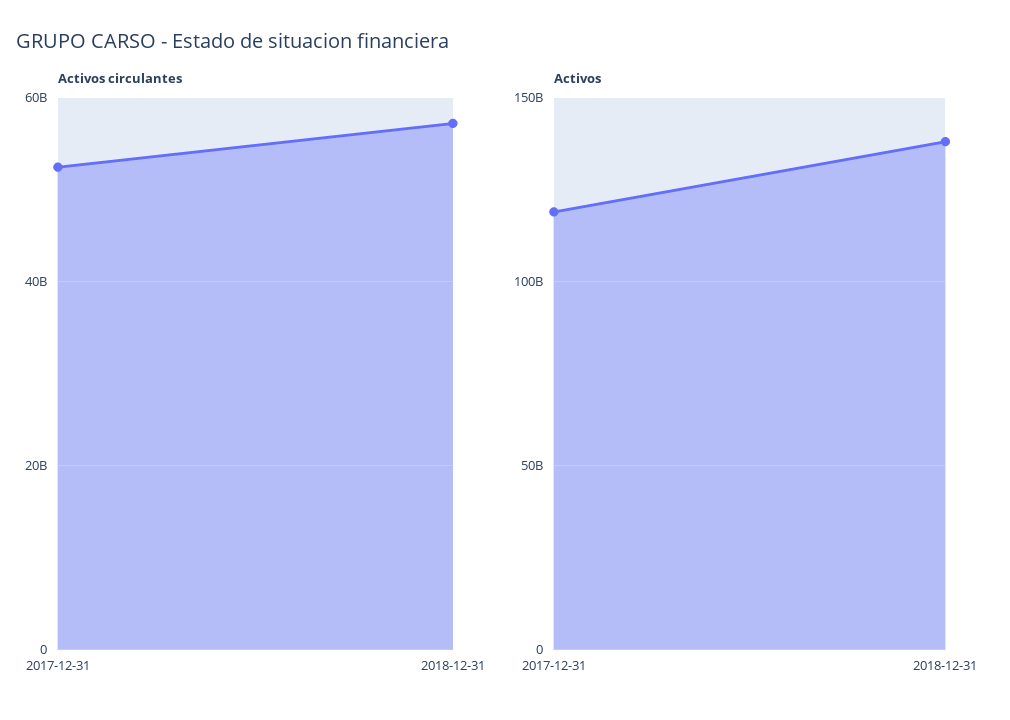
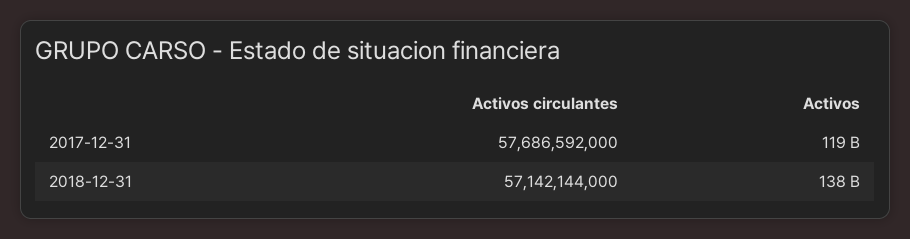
  {
    "Activos circulantes": {
-     "2017-12-31": 52000000000,
+     "2017-12-31": 57686592000,
      "2018-12-31": 57142144000
    },
    "Activos": {
      "2017-12-31": 119000000000,
      "2018-12-31": 138000000000
    }
  }

